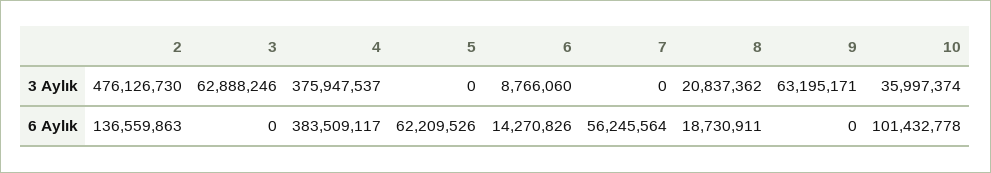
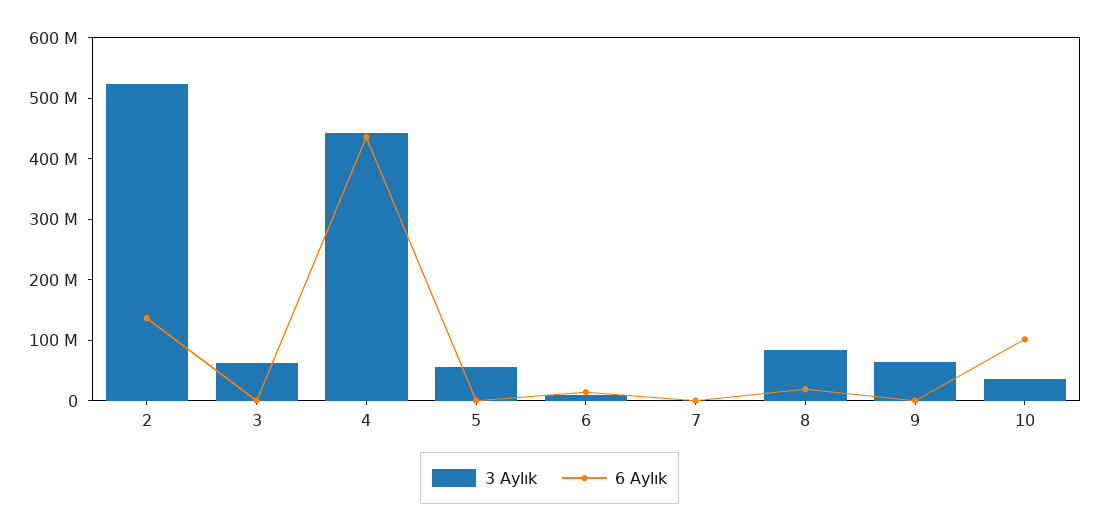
  {
    "3 Aylık": {
-     "2": 476126730,
+     "2": 520000000,
      "3": 62888246,
-     "4": 375947537,
+     "4": 440000000,
-     "5": 0,
+     "5": 60000000,
      "6": 8766060,
      "7": 0,
-     "8": 20837362,
+     "8": 80000000,
      "9": 63195171,
      "10": 35997374
    },
    "6 Aylık": {
      "2": 136559863,
      "3": 0,
-     "4": 383509117,
+     "4": 440000000,
-     "5": 62209526,
+     "5": 0,
      "6": 14270826,
-     "7": 56245564,
+     "7": 0,
      "8": 18730911,
      "9": 0,
      "10": 101432778
    }
  }

